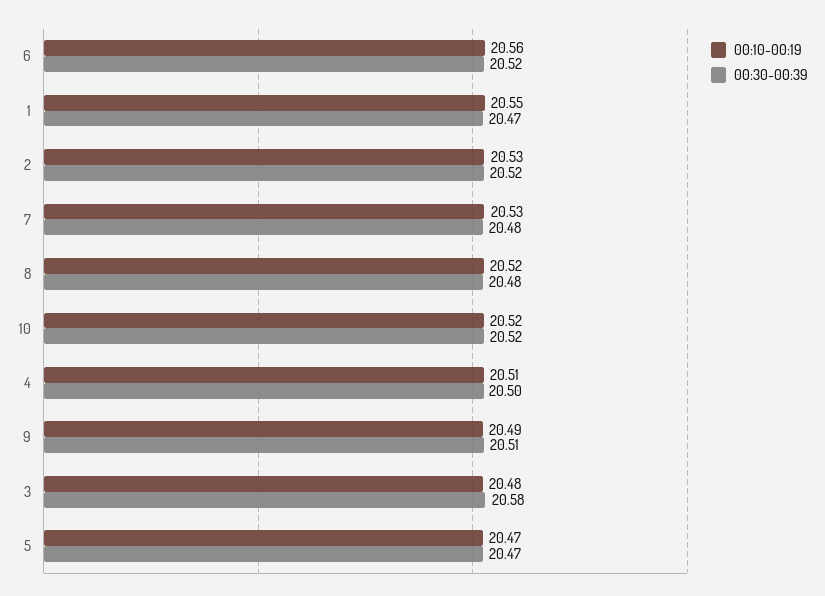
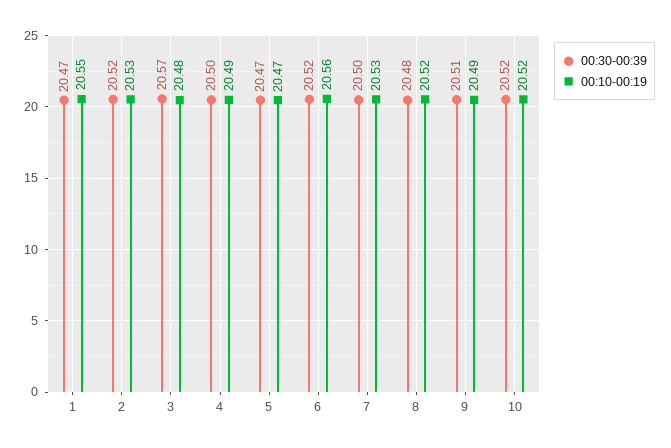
  {
    "00:10-00:19": {
      "6": 20.56,
      "1": 20.55,
      "2": 20.53,
      "7": 20.53,
      "8": 20.52,
      "10": 20.52,
-     "4": 20.51,
+     "4": 20.49,
      "9": 20.49,
      "3": 20.48,
      "5": 20.47
    },
    "00:30-00:39": {
      "6": 20.52,
      "1": 20.47,
      "2": 20.52,
-     "7": 20.48,
+     "7": 20.5,
      "8": 20.48,
      "10": 20.52,
      "4": 20.5,
      "9": 20.51,
-     "3": 20.58,
+     "3": 20.57,
      "5": 20.47
    }
  }

